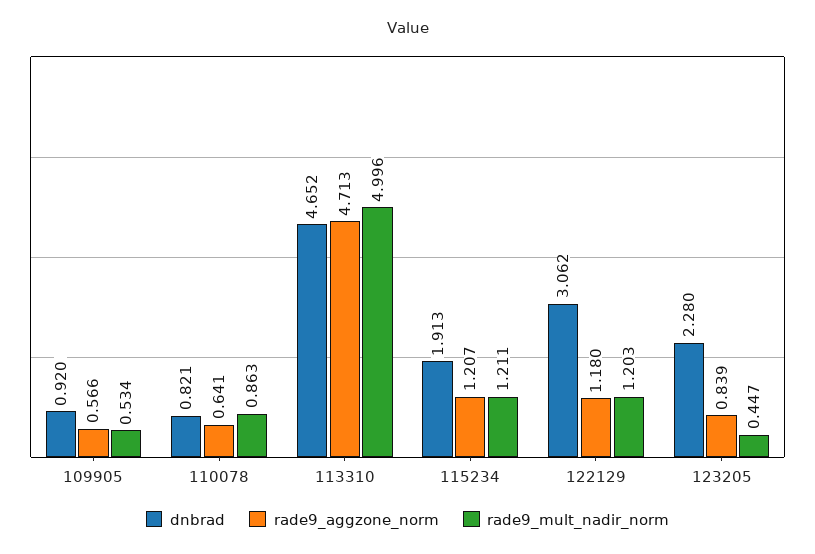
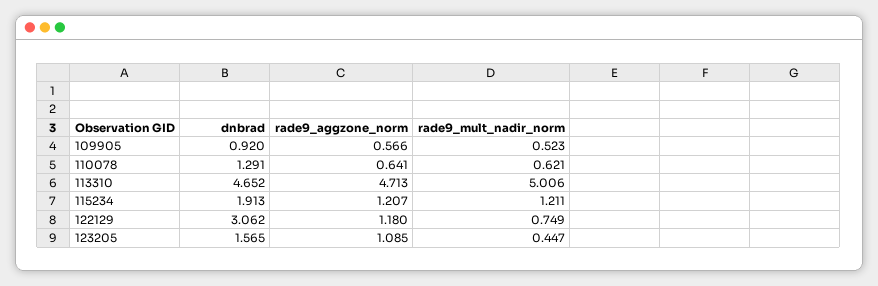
  {
    "dnbrad": {
      "109905": 0.92,
-     "110078": 0.821,
+     "110078": 1.291,
      "113310": 4.652,
      "115234": 1.913,
      "122129": 3.062,
-     "123205": 2.28
+     "123205": 1.565
    },
    "rade9_aggzone_norm": {
      "109905": 0.566,
      "110078": 0.641,
      "113310": 4.713,
      "115234": 1.207,
      "122129": 1.18,
-     "123205": 0.839
+     "123205": 1.085
    },
    "rade9_mult_nadir_norm": {
-     "109905": 0.534,
+     "109905": 0.523,
-     "110078": 0.863,
+     "110078": 0.621,
-     "113310": 4.996,
+     "113310": 5.006,
      "115234": 1.211,
-     "122129": 1.203,
+     "122129": 0.749,
      "123205": 0.447
    }
  }

